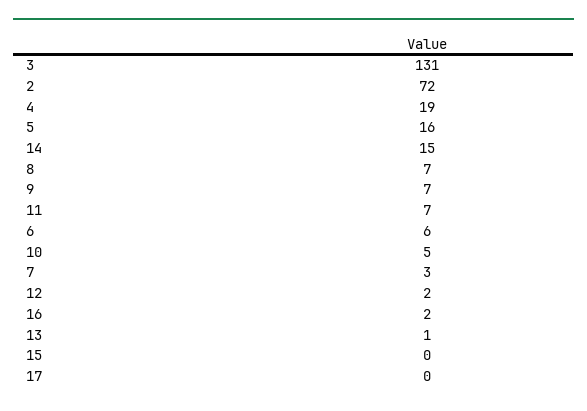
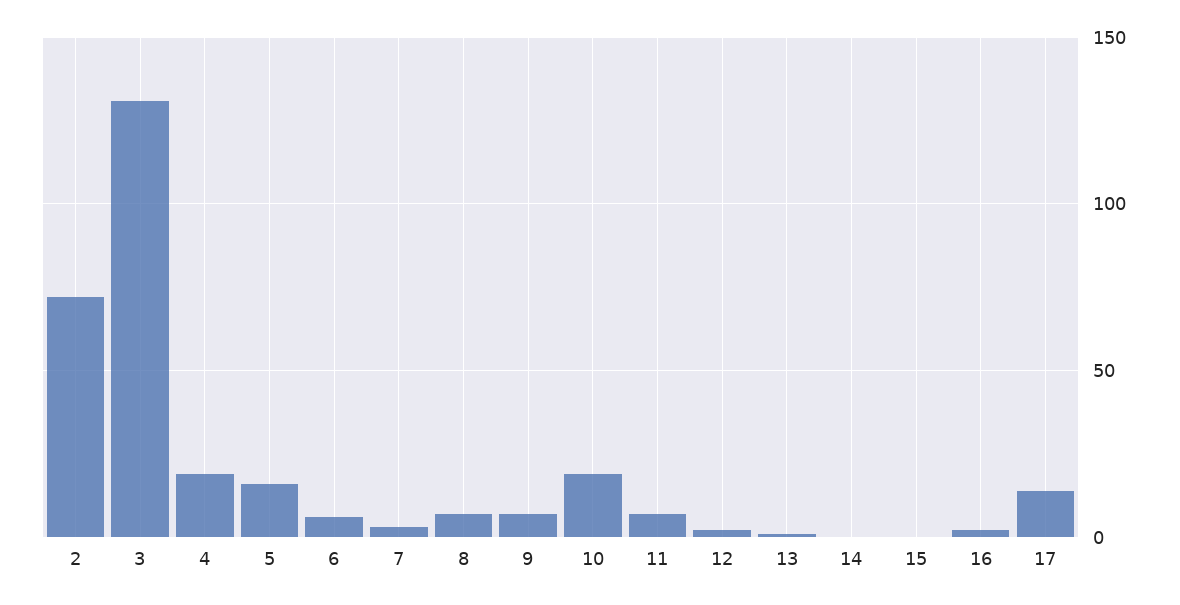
  {
    "3": 131,
    "2": 72,
    "4": 19,
    "5": 16,
-   "14": 15,
+   "14": 0,
    "8": 7,
    "9": 7,
    "11": 7,
    "6": 6,
-   "10": 5,
+   "10": 20,
    "7": 3,
    "12": 2,
    "16": 2,
    "13": 1,
    "15": 0,
-   "17": 0
+   "17": 15
  }

